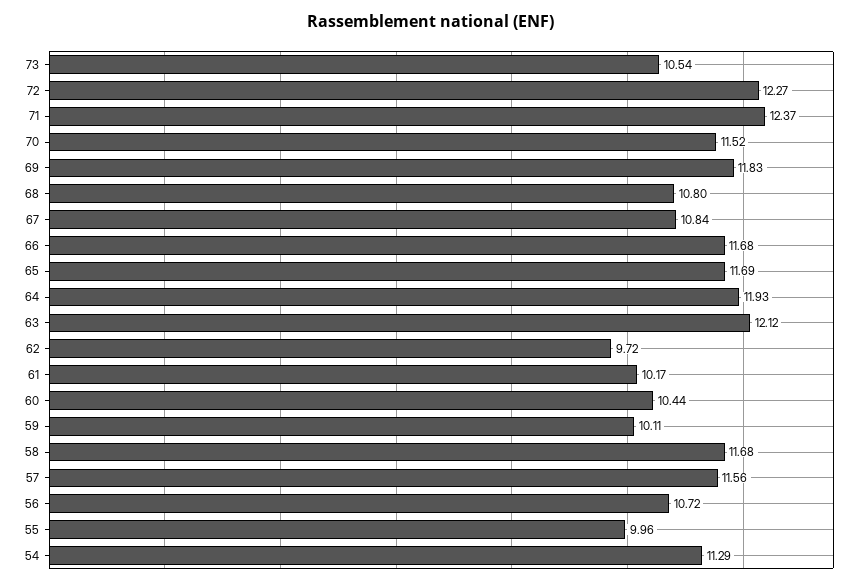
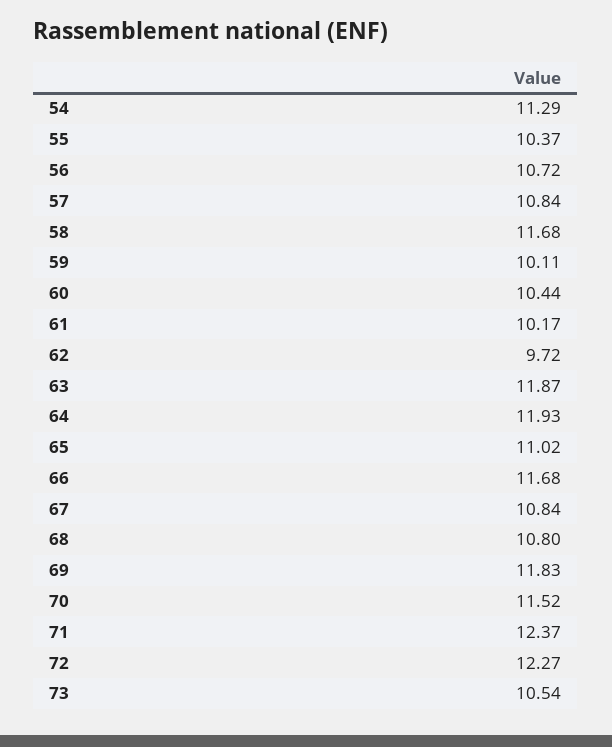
  {
    "73": 10.54,
    "72": 12.27,
    "71": 12.37,
    "70": 11.52,
    "69": 11.83,
    "68": 10.8,
    "67": 10.84,
    "66": 11.68,
-   "65": 11.69,
+   "65": 11.02,
    "64": 11.93,
-   "63": 12.12,
+   "63": 11.87,
    "62": 9.72,
    "61": 10.17,
    "60": 10.44,
    "59": 10.11,
    "58": 11.68,
-   "57": 11.56,
+   "57": 10.84,
    "56": 10.72,
-   "55": 9.96,
+   "55": 10.37,
    "54": 11.29
  }

